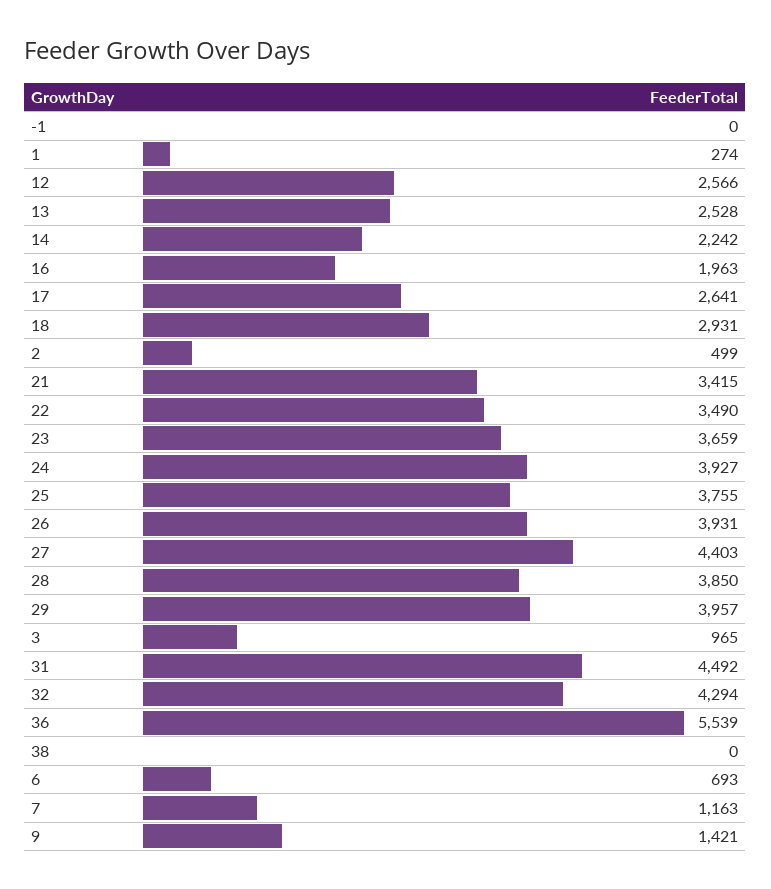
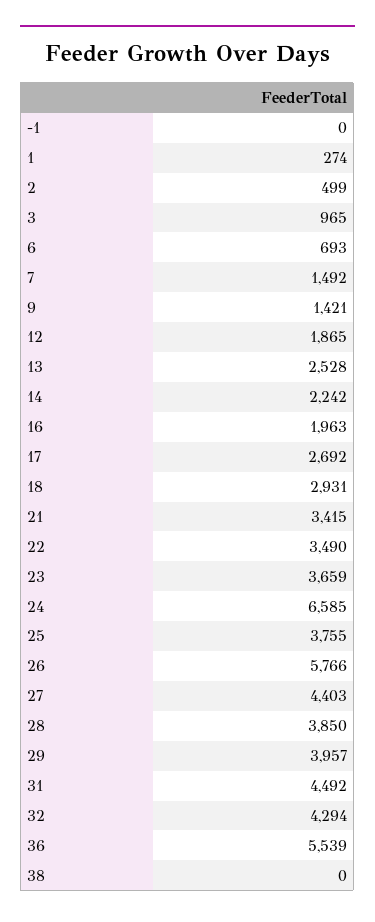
  {
    "-1": 0,
    "1": 274,
-   "12": 2566,
+   "12": 1865,
    "13": 2528,
    "14": 2242,
    "16": 1963,
-   "17": 2641,
+   "17": 2692,
    "18": 2931,
    "2": 499,
    "21": 3415,
    "22": 3490,
    "23": 3659,
-   "24": 3927,
+   "24": 6585,
    "25": 3755,
-   "26": 3931,
+   "26": 5766,
    "27": 4403,
    "28": 3850,
    "29": 3957,
    "3": 965,
    "31": 4492,
    "32": 4294,
    "36": 5539,
    "38": 0,
    "6": 693,
-   "7": 1163,
+   "7": 1492,
    "9": 1421
  }

